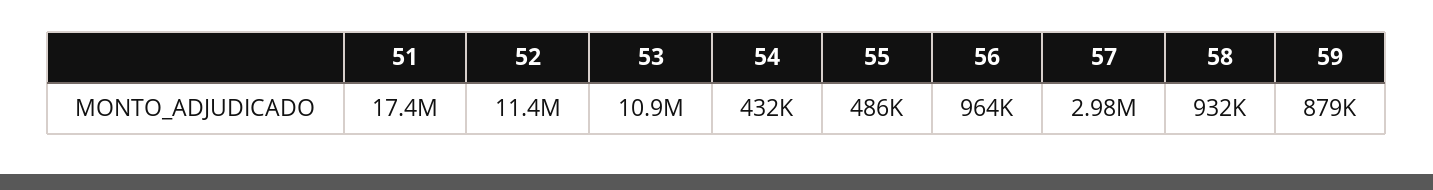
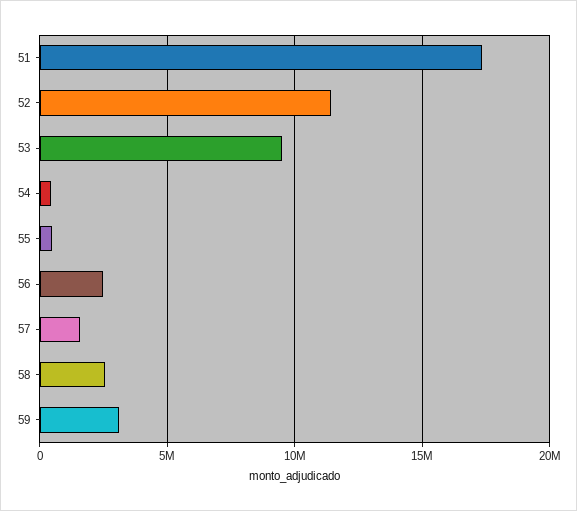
  {
    "51": 17400000,
    "52": 11400000,
-   "53": 10900000,
+   "53": 9500000,
    "54": 432000,
    "55": 486000,
-   "56": 964000,
+   "56": 2500000,
-   "57": 2980000,
+   "57": 1500000,
-   "58": 932000,
+   "58": 2500000,
-   "59": 879000
+   "59": 3000000
  }

